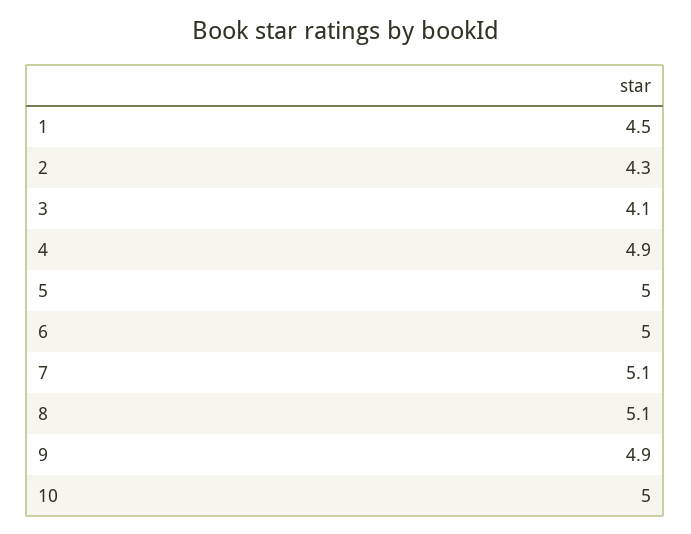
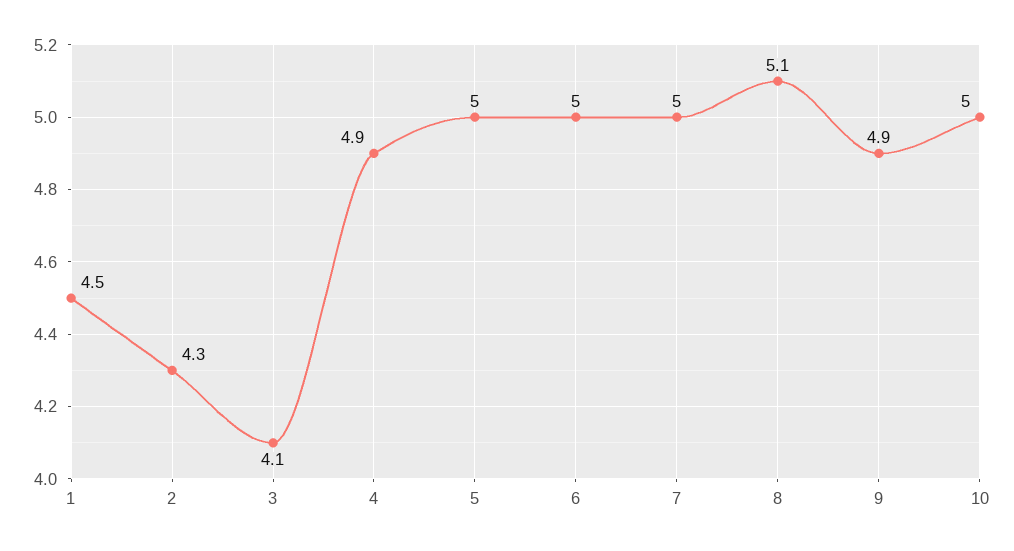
  {
    "1": 4.5,
    "2": 4.3,
    "3": 4.1,
    "4": 4.9,
    "5": 5,
    "6": 5,
-   "7": 5.1,
+   "7": 5,
    "8": 5.1,
    "9": 4.9,
    "10": 5
  }

